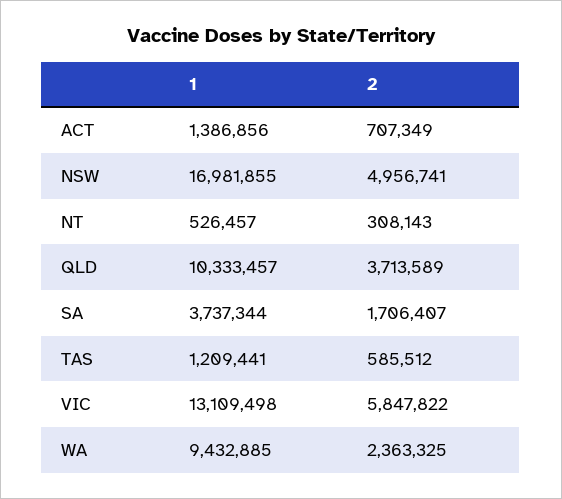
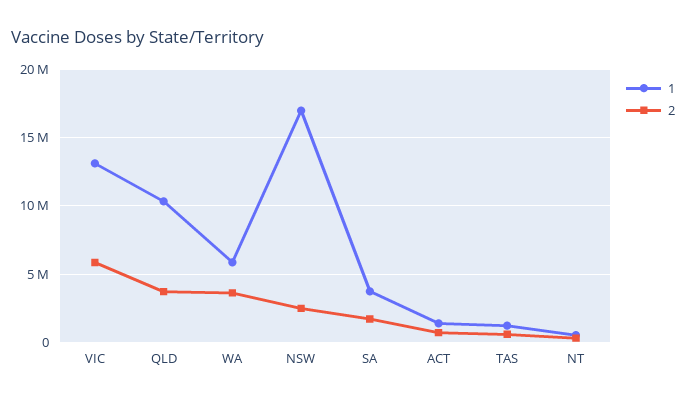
  {
    "1": {
      "ACT": 1386856,
      "NSW": 16981855,
      "NT": 526457,
      "QLD": 10333457,
      "SA": 3737344,
      "TAS": 1209441,
      "VIC": 13109498,
-     "WA": 9432885
+     "WA": 6000000
    },
    "2": {
      "ACT": 707349,
-     "NSW": 4956741,
+     "NSW": 2500000,
      "NT": 308143,
      "QLD": 3713589,
      "SA": 1706407,
      "TAS": 585512,
      "VIC": 5847822,
-     "WA": 2363325
+     "WA": 3500000
    }
  }

